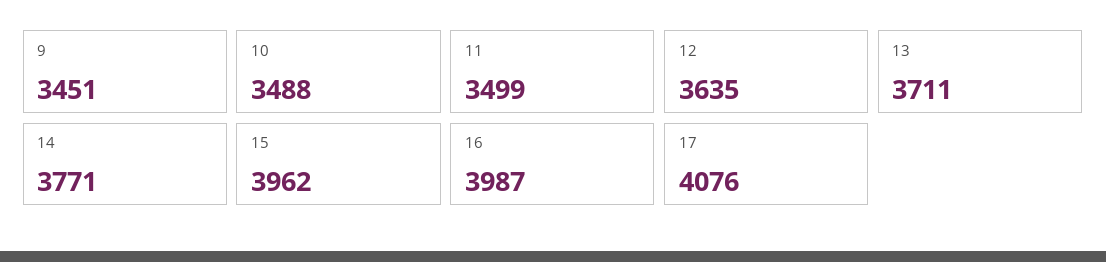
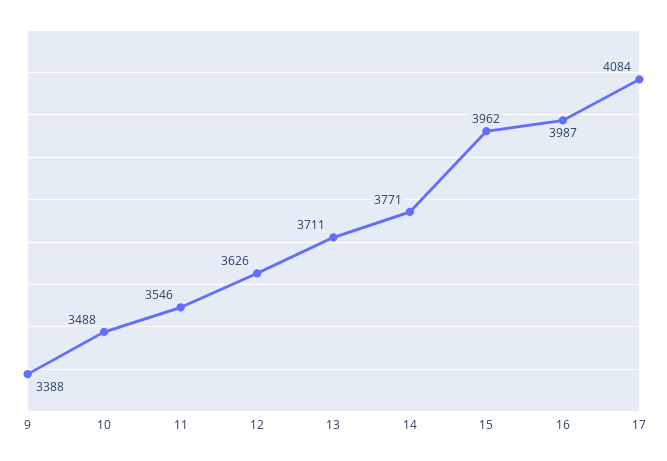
  {
-   "9": 3451,
+   "9": 3388,
    "10": 3488,
-   "11": 3499,
+   "11": 3546,
-   "12": 3635,
+   "12": 3626,
    "13": 3711,
    "14": 3771,
    "15": 3962,
    "16": 3987,
-   "17": 4076
+   "17": 4084
  }

